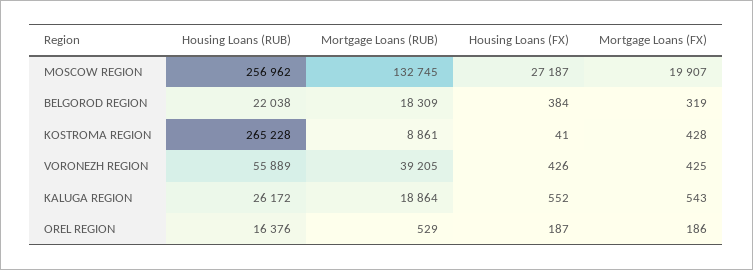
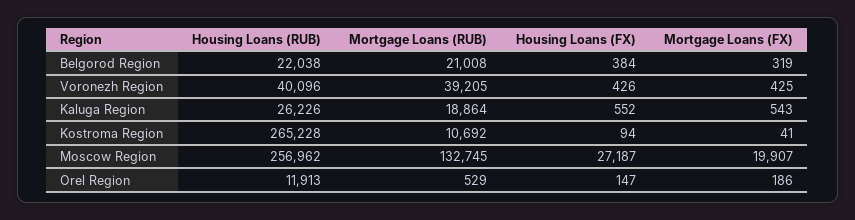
  {
    "Housing Loans (RUB)": {
      "MOSCOW REGION": 256962,
      "BELGOROD REGION": 22038,
      "KOSTROMA REGION": 265228,
-     "VORONEZH REGION": 55889,
+     "VORONEZH REGION": 40096,
-     "KALUGA REGION": 26172,
+     "KALUGA REGION": 26226,
-     "OREL REGION": 16376
+     "OREL REGION": 11913
    },
    "Mortgage Loans (RUB)": {
      "MOSCOW REGION": 132745,
-     "BELGOROD REGION": 18309,
+     "BELGOROD REGION": 21008,
-     "KOSTROMA REGION": 8861,
+     "KOSTROMA REGION": 10692,
      "VORONEZH REGION": 39205,
      "KALUGA REGION": 18864,
      "OREL REGION": 529
    },
    "Housing Loans (FX)": {
      "MOSCOW REGION": 27187,
      "BELGOROD REGION": 384,
-     "KOSTROMA REGION": 41,
+     "KOSTROMA REGION": 94,
      "VORONEZH REGION": 426,
      "KALUGA REGION": 552,
-     "OREL REGION": 187
+     "OREL REGION": 147
    },
    "Mortgage Loans (FX)": {
      "MOSCOW REGION": 19907,
      "BELGOROD REGION": 319,
-     "KOSTROMA REGION": 428,
+     "KOSTROMA REGION": 41,
      "VORONEZH REGION": 425,
      "KALUGA REGION": 543,
      "OREL REGION": 186
    }
  }

